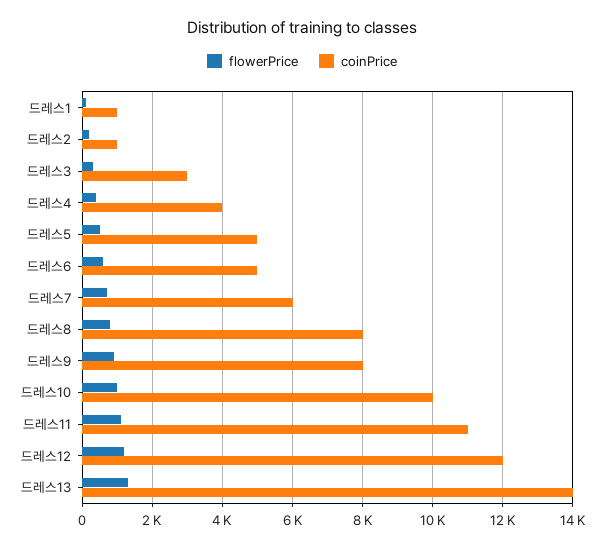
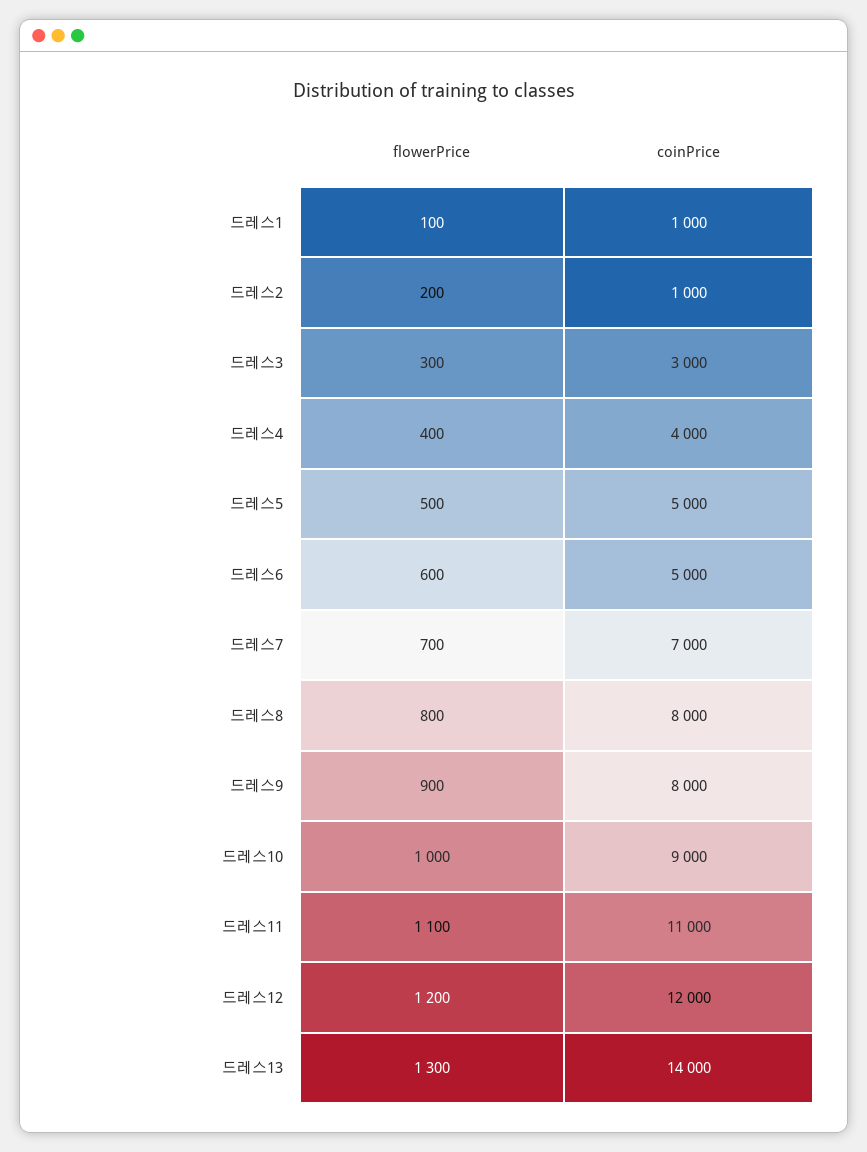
  {
    "flowerPrice": {
      "드레스1": 100,
      "드레스2": 200,
      "드레스3": 300,
      "드레스4": 400,
      "드레스5": 500,
      "드레스6": 600,
      "드레스7": 700,
      "드레스8": 800,
      "드레스9": 900,
      "드레스10": 1000,
      "드레스11": 1100,
      "드레스12": 1200,
      "드레스13": 1300
    },
    "coinPrice": {
      "드레스1": 1000,
      "드레스2": 1000,
      "드레스3": 3000,
      "드레스4": 4000,
      "드레스5": 5000,
      "드레스6": 5000,
-     "드레스7": 6000,
+     "드레스7": 7000,
      "드레스8": 8000,
      "드레스9": 8000,
-     "드레스10": 10000,
+     "드레스10": 9000,
      "드레스11": 11000,
      "드레스12": 12000,
      "드레스13": 14000
    }
  }

